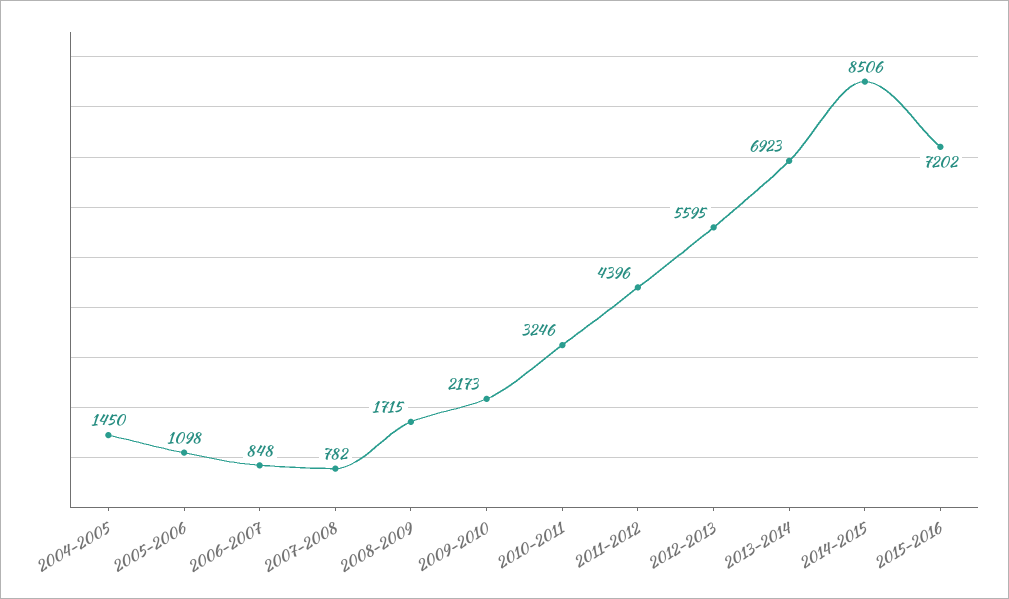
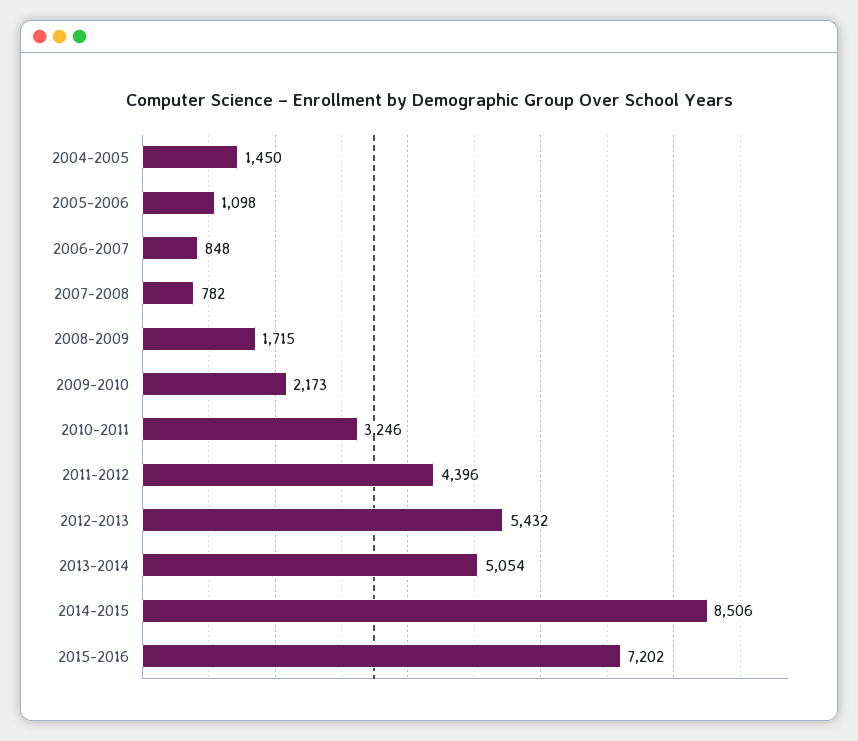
  {
    "2004-2005": 1450,
    "2005-2006": 1098,
    "2006-2007": 848,
    "2007-2008": 782,
    "2008-2009": 1715,
    "2009-2010": 2173,
    "2010-2011": 3246,
    "2011-2012": 4396,
-   "2012-2013": 5595,
+   "2012-2013": 5432,
-   "2013-2014": 6923,
+   "2013-2014": 5054,
    "2014-2015": 8506,
    "2015-2016": 7202
  }

